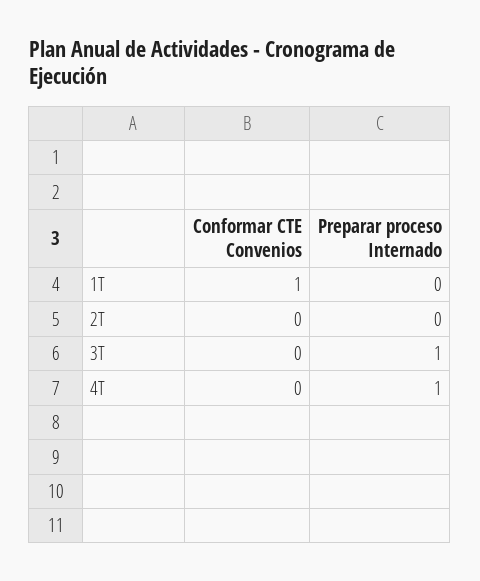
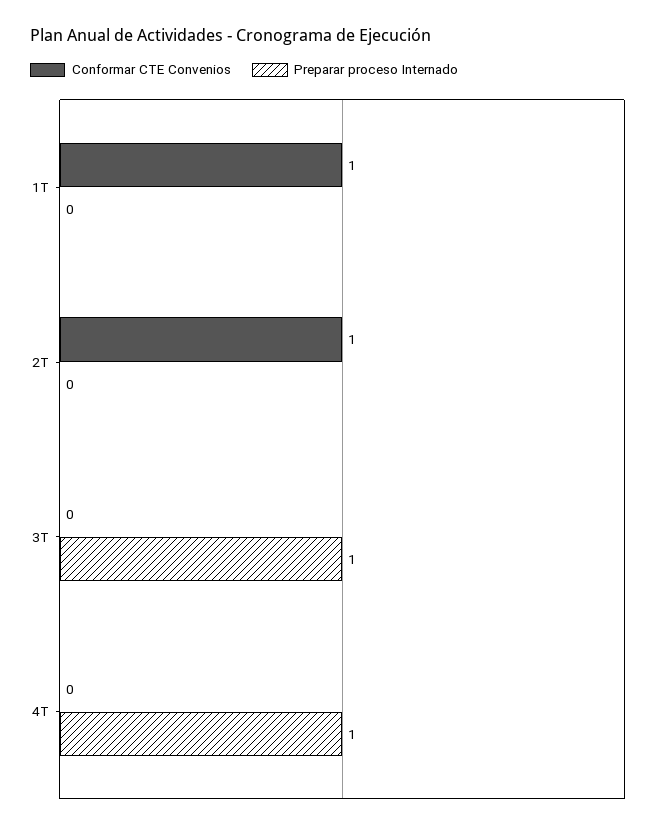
  {
    "Conformar CTE Convenios": {
      "1T": 1,
-     "2T": 0,
+     "2T": 1,
      "3T": 0,
      "4T": 0
    },
    "Preparar proceso Internado": {
      "1T": 0,
      "2T": 0,
      "3T": 1,
      "4T": 1
    }
  }

